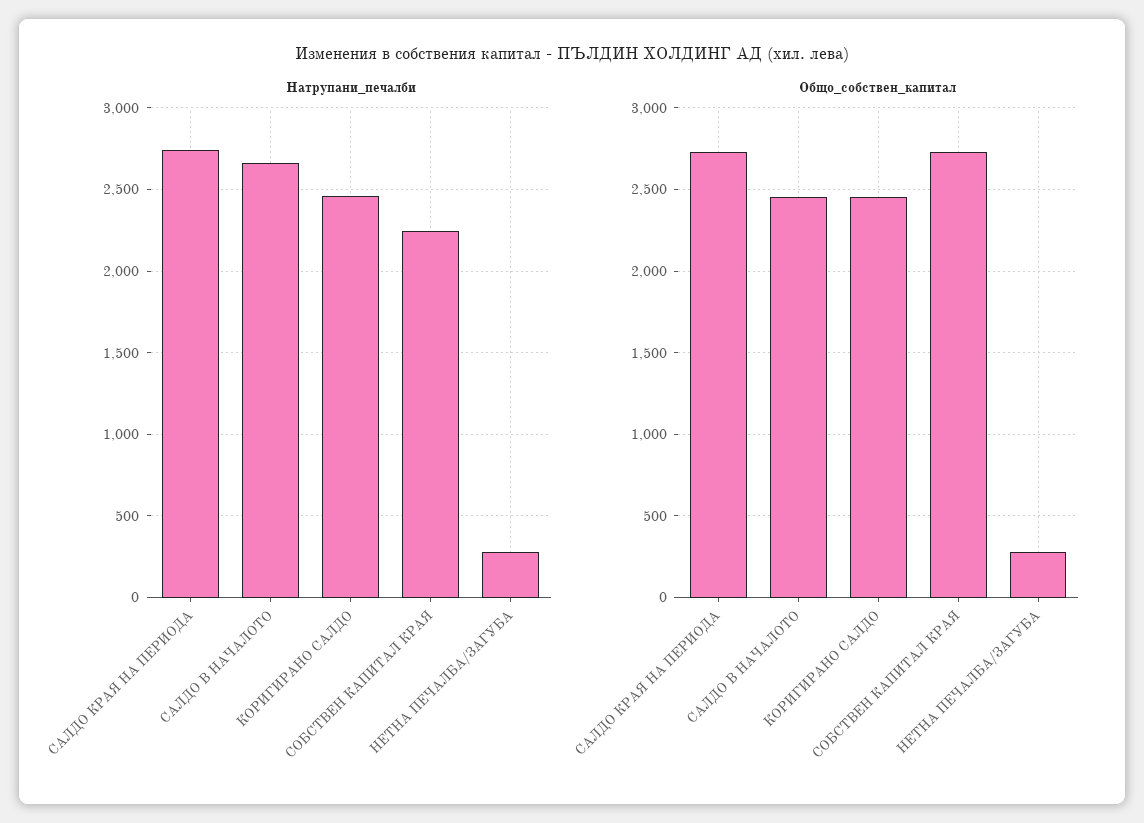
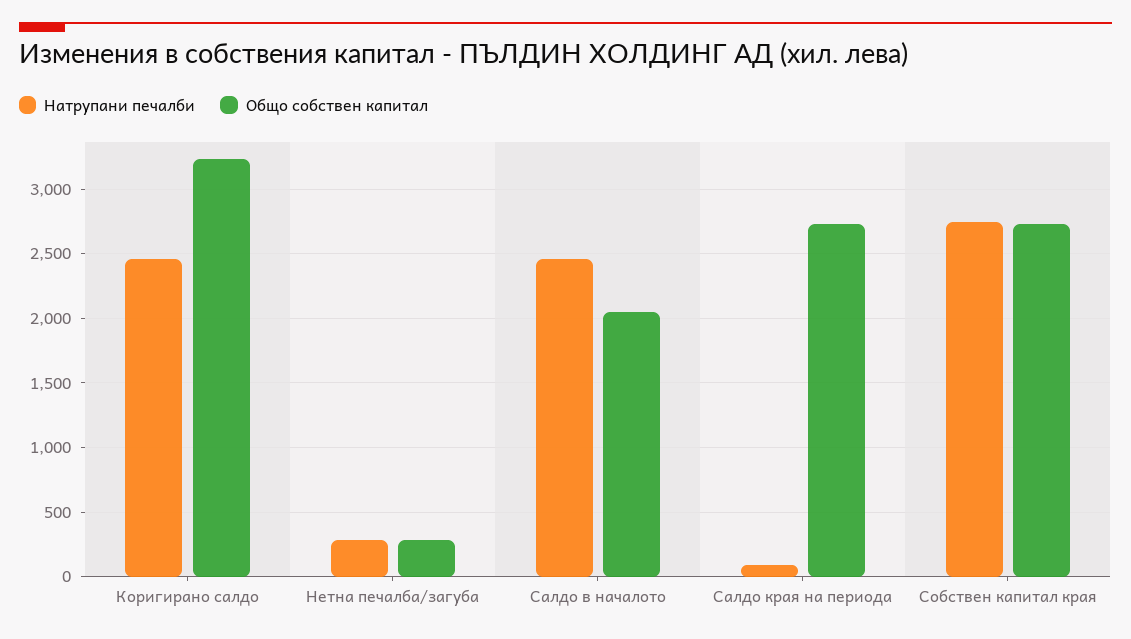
  {
    "Натрупани_печалби": {
-     "САЛДО КРАЯ НА ПЕРИОДА": 2750,
+     "САЛДО КРАЯ НА ПЕРИОДА": 100,
-     "САЛДО В НАЧАЛОТО": 2650,
+     "САЛДО В НАЧАЛОТО": 2450,
      "КОРИГИРАНО САЛДО": 2450,
-     "СОБСТВЕН КАПИТАЛ КРАЯ": 2250,
+     "СОБСТВЕН КАПИТАЛ КРАЯ": 2750,
      "НЕТНА ПЕЧАЛБА/ЗАГУБА": 300
    },
    "Общо_собствен_капитал": {
      "САЛДО КРАЯ НА ПЕРИОДА": 2750,
-     "САЛДО В НАЧАЛОТО": 2450,
+     "САЛДО В НАЧАЛОТО": 2050,
-     "КОРИГИРАНО САЛДО": 2450,
+     "КОРИГИРАНО САЛДО": 3250,
      "СОБСТВЕН КАПИТАЛ КРАЯ": 2750,
      "НЕТНА ПЕЧАЛБА/ЗАГУБА": 300
    }
  }

